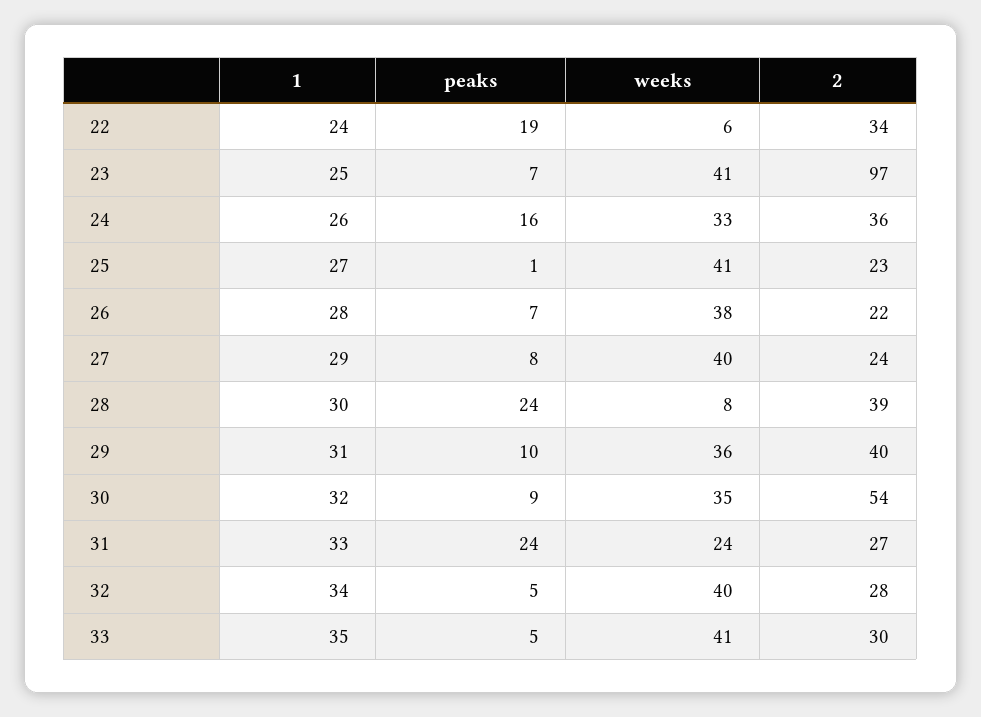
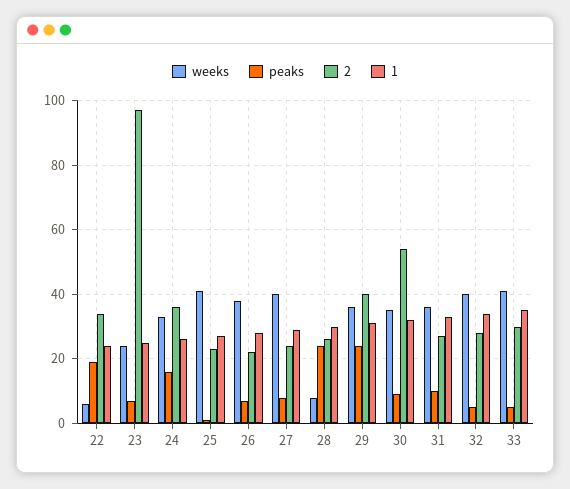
  {
    "1": {
      "22": 24,
      "23": 25,
      "24": 26,
      "25": 27,
      "26": 28,
      "27": 29,
      "28": 30,
      "29": 31,
      "30": 32,
      "31": 33,
      "32": 34,
      "33": 35
    },
    "peaks": {
      "22": 19,
      "23": 7,
      "24": 16,
      "25": 1,
      "26": 7,
      "27": 8,
      "28": 24,
-     "29": 10,
+     "29": 25,
      "30": 9,
-     "31": 24,
+     "31": 10,
      "32": 5,
      "33": 5
    },
    "weeks": {
      "22": 6,
-     "23": 41,
+     "23": 25,
      "24": 33,
      "25": 41,
      "26": 38,
      "27": 40,
      "28": 8,
      "29": 36,
      "30": 35,
-     "31": 24,
+     "31": 35,
      "32": 40,
      "33": 41
    },
    "2": {
      "22": 34,
      "23": 97,
      "24": 36,
      "25": 23,
      "26": 22,
      "27": 24,
-     "28": 39,
+     "28": 25,
      "29": 40,
      "30": 54,
      "31": 27,
      "32": 28,
      "33": 30
    }
  }

